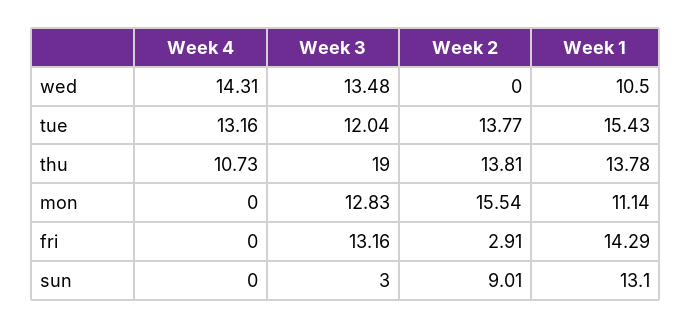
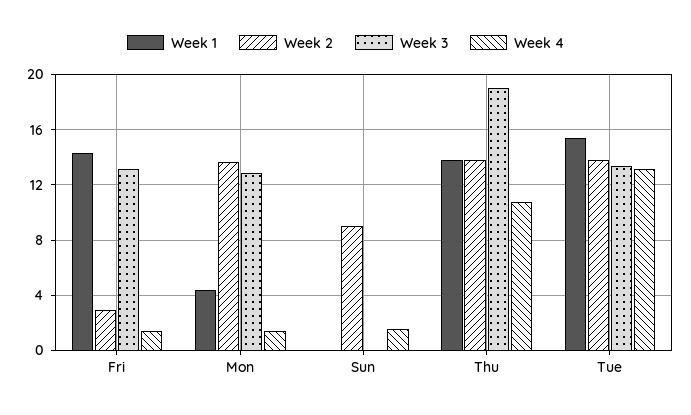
  {
    "Week 4": {
-     "wed": 14.31,
      "tue": 13.16,
      "thu": 10.73,
-     "mon": 0,
+     "mon": 1.5,
-     "fri": 0,
+     "fri": 1.5,
-     "sun": 0
+     "sun": 1.5
    },
    "Week 3": {
-     "wed": 13.48,
-     "tue": 12.04,
+     "tue": 13.5,
      "thu": 19,
      "mon": 12.83,
      "fri": 13.16,
-     "sun": 3
+     "sun": 0
    },
    "Week 2": {
-     "wed": 0,
      "tue": 13.77,
      "thu": 13.81,
-     "mon": 15.54,
+     "mon": 13.5,
      "fri": 2.91,
      "sun": 9.01
    },
    "Week 1": {
-     "wed": 10.5,
      "tue": 15.43,
      "thu": 13.78,
-     "mon": 11.14,
+     "mon": 4.5,
      "fri": 14.29,
-     "sun": 13.1
+     "sun": 0
    }
  }

